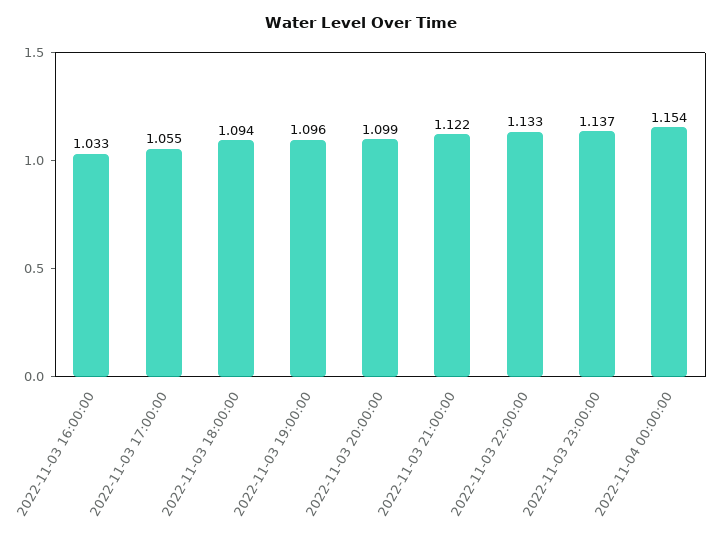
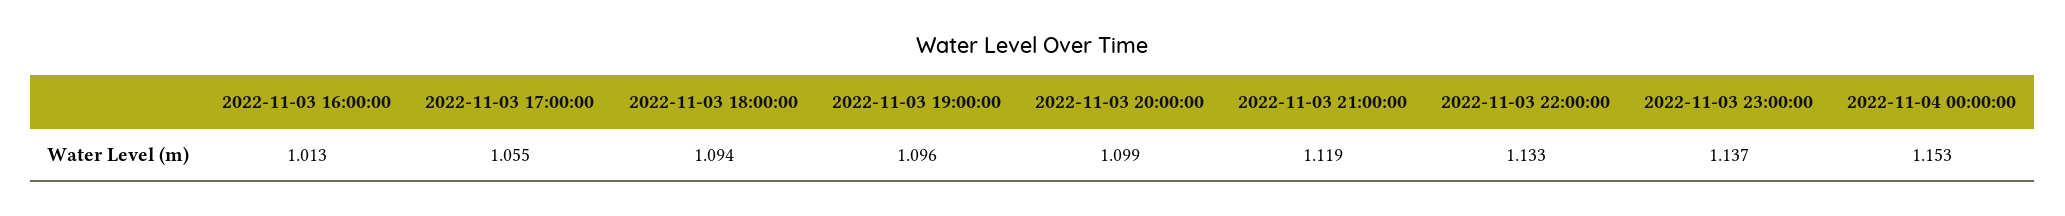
  {
-   "2022-11-03 16:00:00": 1.033,
+   "2022-11-03 16:00:00": 1.013,
    "2022-11-03 17:00:00": 1.055,
    "2022-11-03 18:00:00": 1.094,
    "2022-11-03 19:00:00": 1.096,
    "2022-11-03 20:00:00": 1.099,
-   "2022-11-03 21:00:00": 1.122,
+   "2022-11-03 21:00:00": 1.119,
    "2022-11-03 22:00:00": 1.133,
    "2022-11-03 23:00:00": 1.137,
-   "2022-11-04 00:00:00": 1.154
+   "2022-11-04 00:00:00": 1.153
  }

